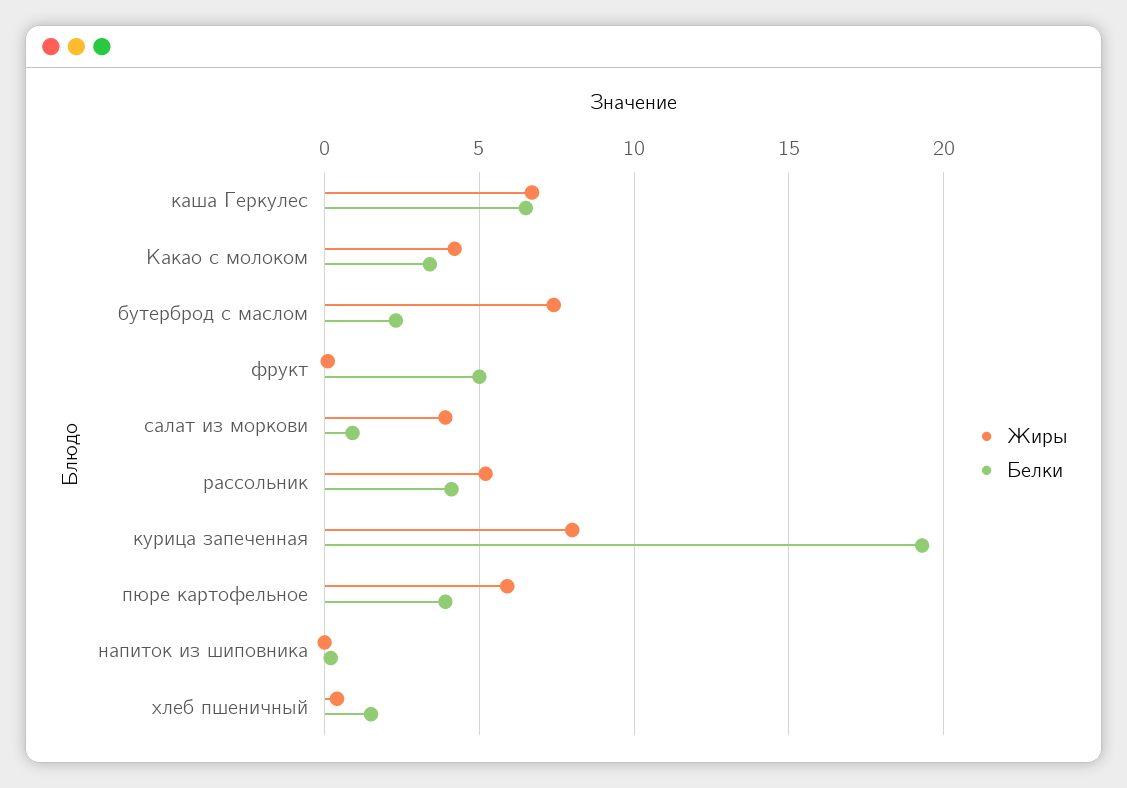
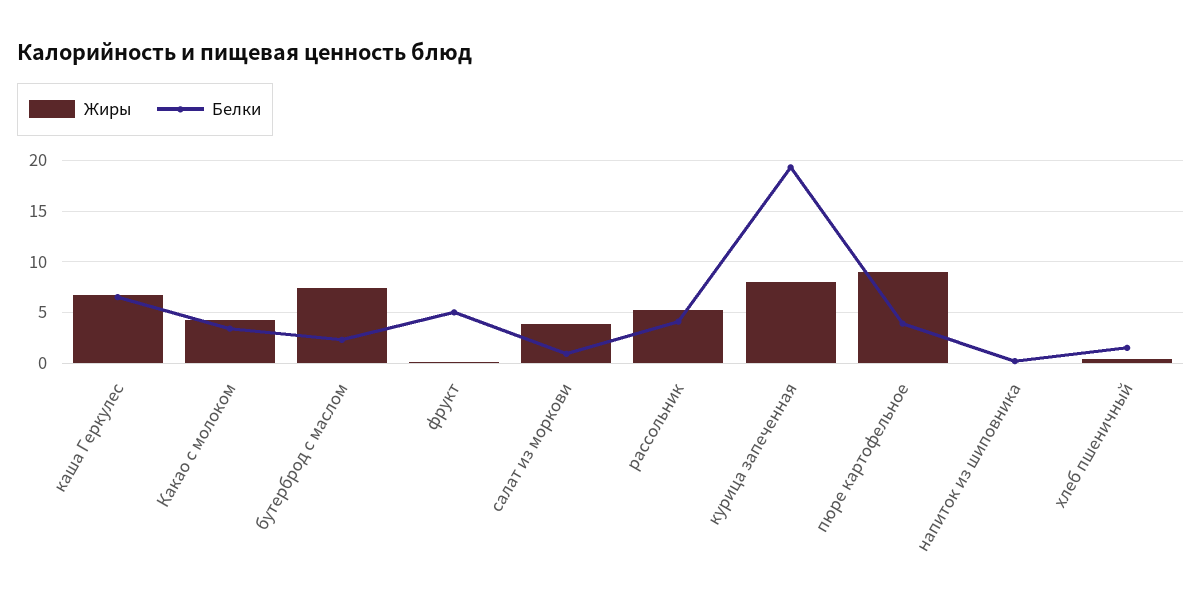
  {
    "Жиры": {
      "каша Геркулес": 6.5,
      "Какао с молоком": 4,
      "бутерброд с маслом": 7.5,
      "фрукт": 0,
      "салат из моркови": 4,
      "рассольник": 5,
      "курица запеченная": 8,
-     "пюре картофельное": 6,
+     "пюре картофельное": 9,
      "напиток из шиповника": 0,
      "хлеб пшеничный": 0.5
    },
    "Белки": {
      "каша Геркулес": 6.5,
      "Какао с молоком": 3.5,
      "бутерброд с маслом": 2.5,
      "фрукт": 5,
      "салат из моркови": 1,
      "рассольник": 4,
      "курица запеченная": 19.5,
      "пюре картофельное": 4,
      "напиток из шиповника": 0,
      "хлеб пшеничный": 1.5
    }
  }

